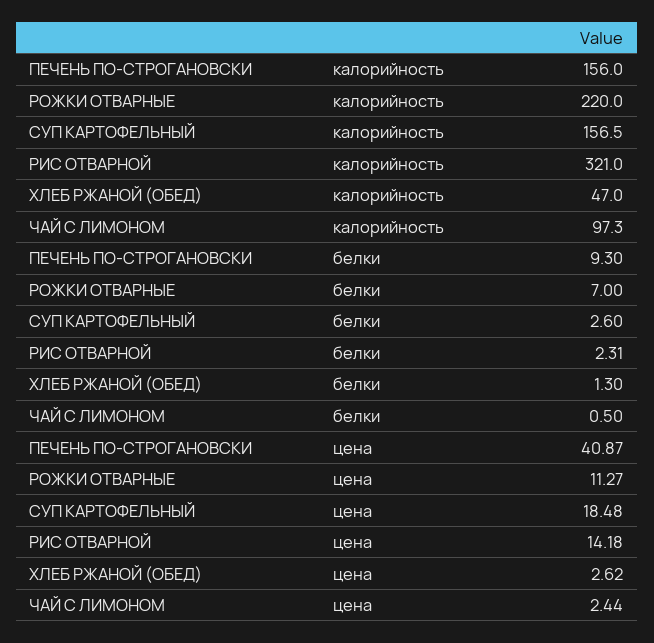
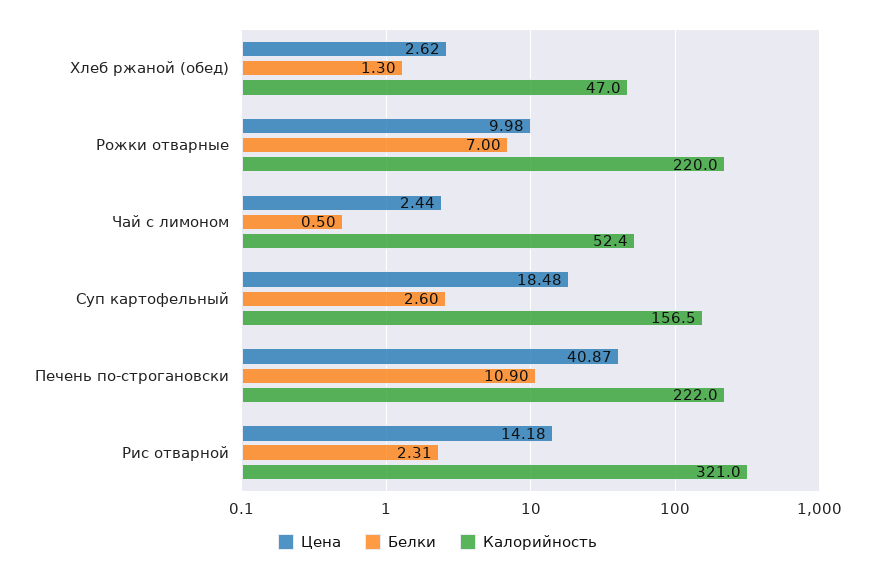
  {
    "калорийность": {
-     "ПЕЧЕНЬ ПО-СТРОГАНОВСКИ": 156,
+     "ПЕЧЕНЬ ПО-СТРОГАНОВСКИ": 222,
      "РОЖКИ ОТВАРНЫЕ": 220,
      "СУП КАРТОФЕЛЬНЫЙ": 156.5,
      "РИС ОТВАРНОЙ": 321,
      "ХЛЕБ РЖАНОЙ (ОБЕД)": 47,
-     "ЧАЙ С ЛИМОНОМ": 97.3
+     "ЧАЙ С ЛИМОНОМ": 52.4
    },
    "белки": {
-     "ПЕЧЕНЬ ПО-СТРОГАНОВСКИ": 9.3,
+     "ПЕЧЕНЬ ПО-СТРОГАНОВСКИ": 10.9,
      "РОЖКИ ОТВАРНЫЕ": 7,
      "СУП КАРТОФЕЛЬНЫЙ": 2.6,
      "РИС ОТВАРНОЙ": 2.31,
      "ХЛЕБ РЖАНОЙ (ОБЕД)": 1.3,
      "ЧАЙ С ЛИМОНОМ": 0.5
    },
    "цена": {
      "ПЕЧЕНЬ ПО-СТРОГАНОВСКИ": 40.87,
-     "РОЖКИ ОТВАРНЫЕ": 11.27,
+     "РОЖКИ ОТВАРНЫЕ": 9.98,
      "СУП КАРТОФЕЛЬНЫЙ": 18.48,
      "РИС ОТВАРНОЙ": 14.18,
      "ХЛЕБ РЖАНОЙ (ОБЕД)": 2.62,
      "ЧАЙ С ЛИМОНОМ": 2.44
    }
  }

